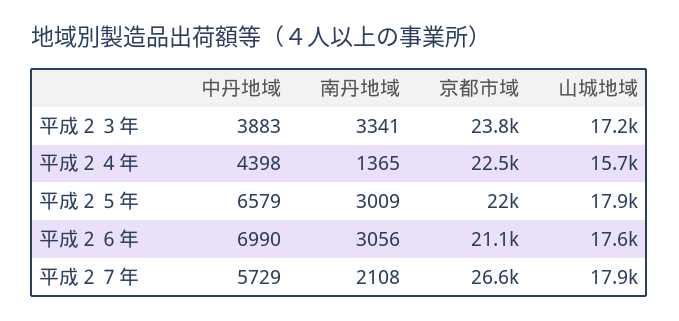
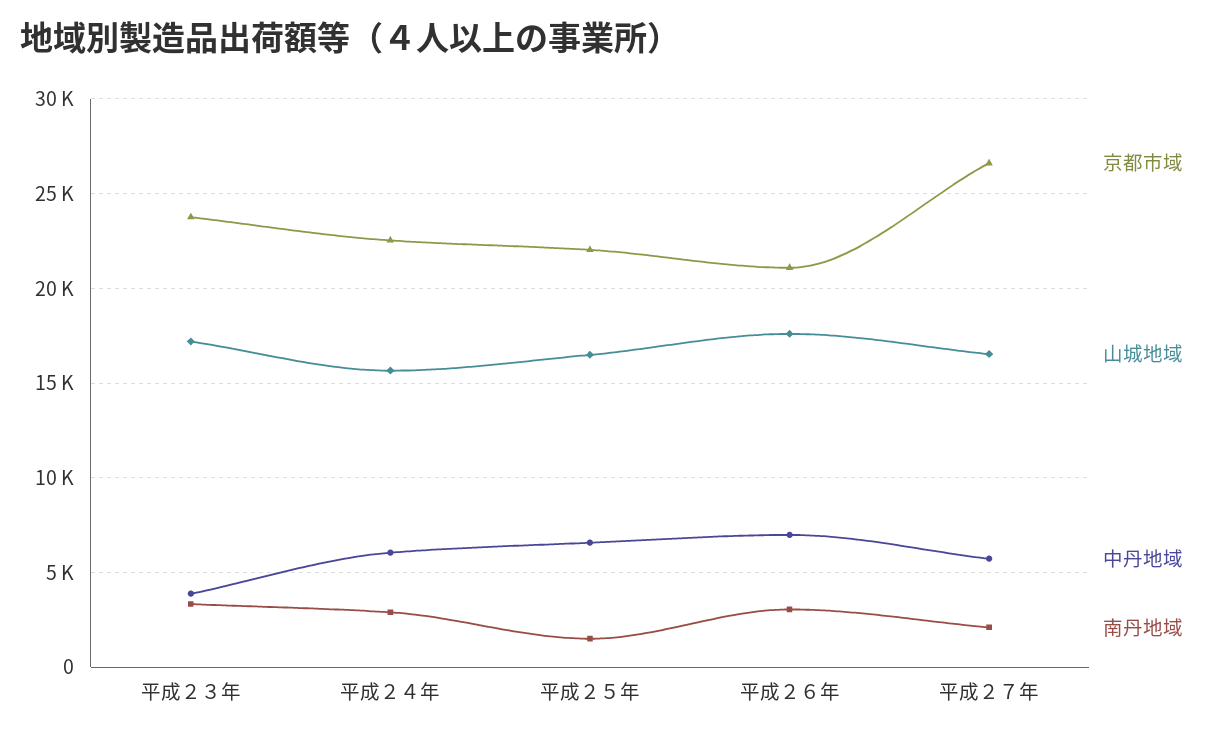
  {
    "中丹地域": {
      "平成２３年": 3883,
-     "平成２４年": 4398,
+     "平成２４年": 6000,
      "平成２５年": 6579,
      "平成２６年": 6990,
      "平成２７年": 5729
    },
    "南丹地域": {
      "平成２３年": 3341,
-     "平成２４年": 1365,
+     "平成２４年": 3000,
-     "平成２５年": 3009,
+     "平成２５年": 1500,
      "平成２６年": 3056,
      "平成２７年": 2108
    },
    "京都市域": {
      "平成２３年": 23800,
      "平成２４年": 22500,
      "平成２５年": 22000,
      "平成２６年": 21100,
      "平成２７年": 26600
    },
    "山城地域": {
      "平成２３年": 17200,
      "平成２４年": 15700,
-     "平成２５年": 17900,
+     "平成２５年": 16500,
      "平成２６年": 17600,
-     "平成２７年": 17900
+     "平成２７年": 16500
    }
  }

